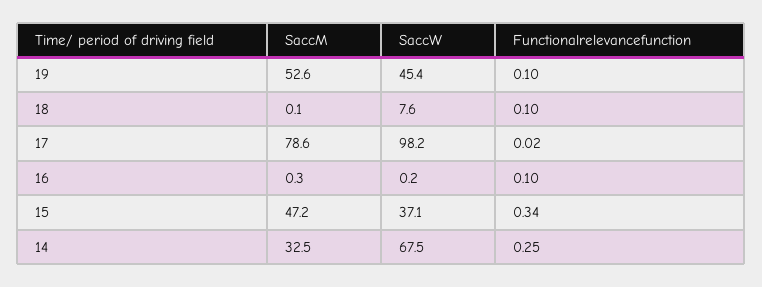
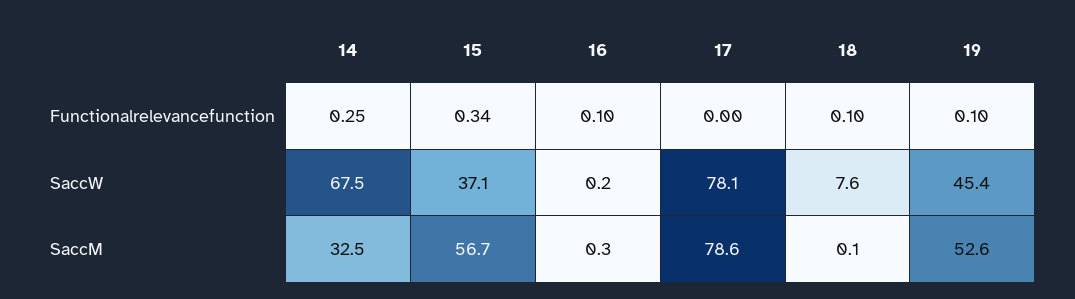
  {
    "SaccM": {
      "19": 52.6,
      "18": 0.1,
      "17": 78.6,
      "16": 0.3,
-     "15": 47.2,
+     "15": 56.7,
      "14": 32.5
    },
    "SaccW": {
      "19": 45.4,
      "18": 7.6,
-     "17": 98.2,
+     "17": 78.1,
      "16": 0.2,
      "15": 37.1,
      "14": 67.5
    },
    "Functionalrelevancefunction": {
      "19": 0.1,
      "18": 0.1,
-     "17": 0.02,
+     "17": 0,
      "16": 0.1,
      "15": 0.34,
      "14": 0.25
    }
  }

